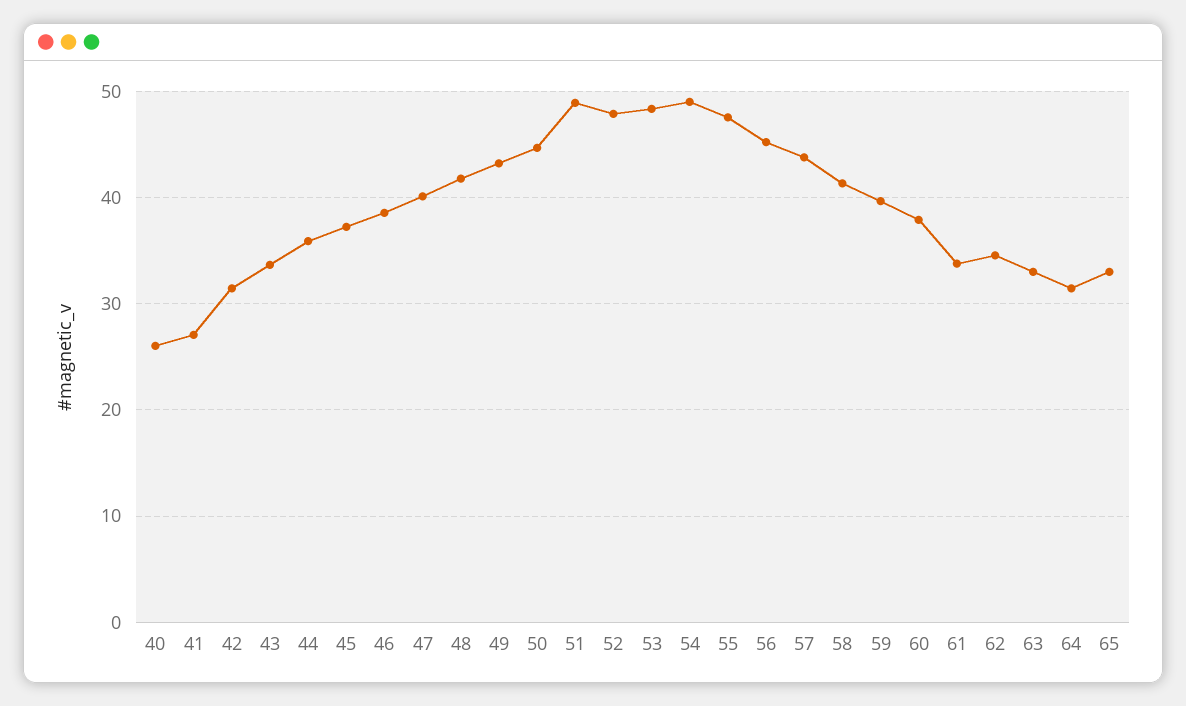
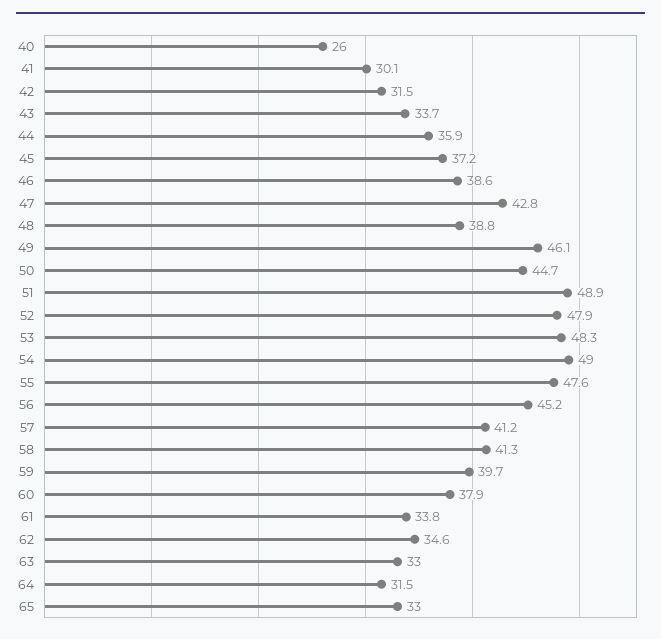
  {
    "40": 26,
-   "41": 27,
+   "41": 30.1,
    "42": 31.5,
    "43": 33.7,
    "44": 35.9,
    "45": 37.2,
    "46": 38.6,
-   "47": 40,
+   "47": 42.8,
-   "48": 42,
+   "48": 38.8,
-   "49": 43,
+   "49": 46.1,
    "50": 44.7,
    "51": 48.9,
    "52": 47.9,
    "53": 48.3,
    "54": 49,
    "55": 47.6,
    "56": 45.2,
-   "57": 44,
+   "57": 41.2,
    "58": 41.3,
    "59": 39.7,
    "60": 37.9,
    "61": 33.8,
    "62": 34.6,
    "63": 33,
    "64": 31.5,
    "65": 33
  }

